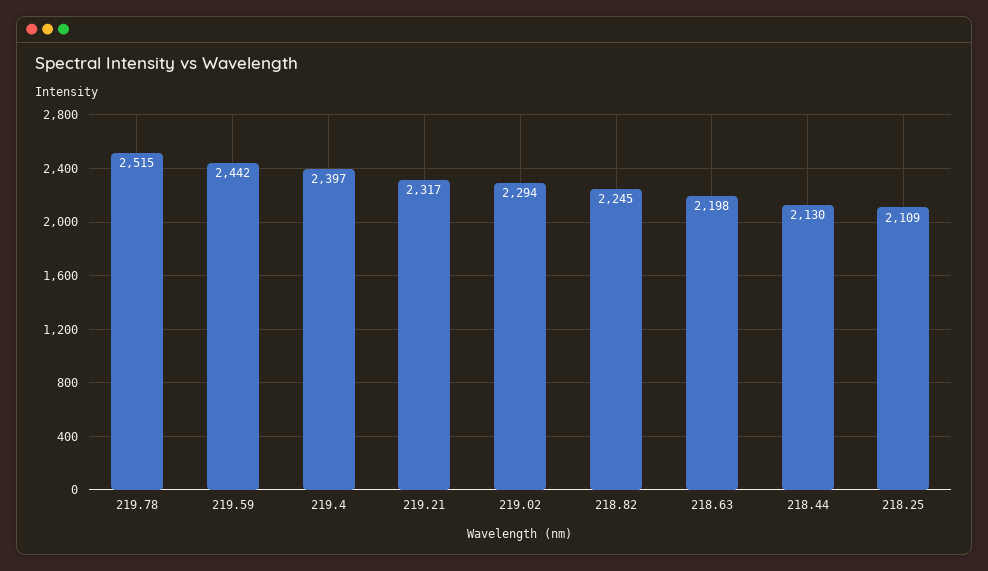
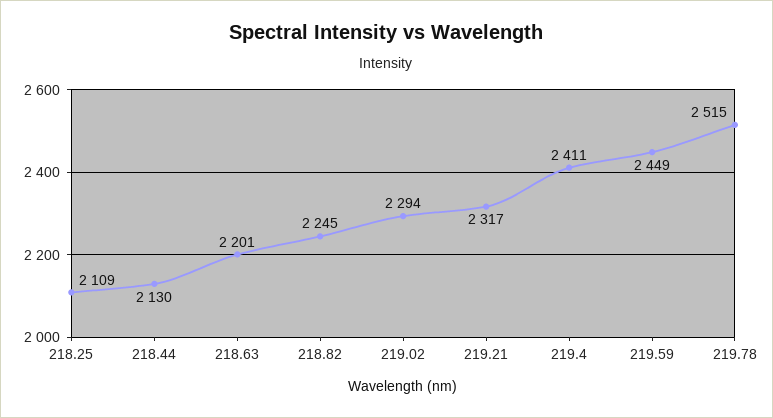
  {
    "219.78": 2515,
-   "219.59": 2442,
+   "219.59": 2449,
-   "219.4": 2397,
+   "219.4": 2411,
    "219.21": 2317,
    "219.02": 2294,
    "218.82": 2245,
-   "218.63": 2198,
+   "218.63": 2201,
    "218.44": 2130,
    "218.25": 2109
  }

